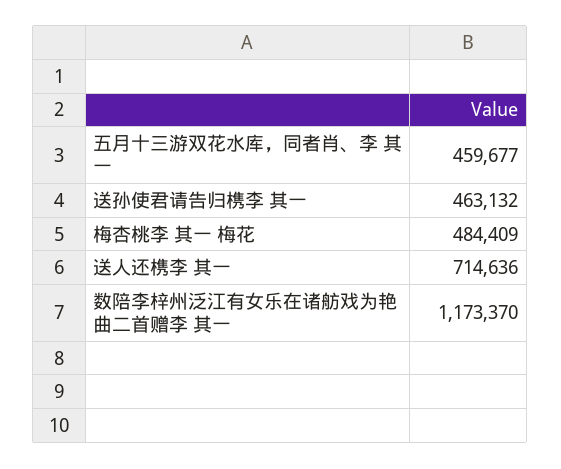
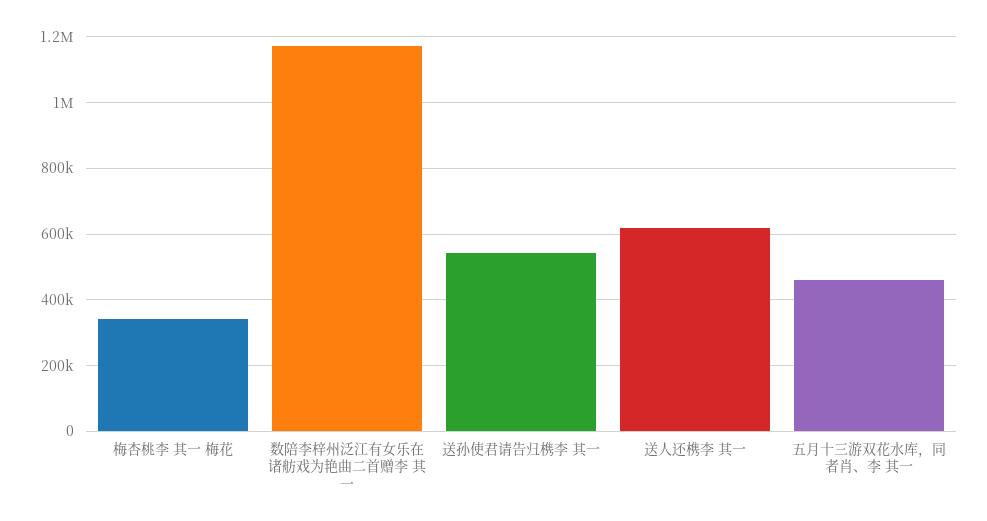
  {
    "五月十三游双花水库，同者肖、李 其一": 459677,
-   "送孙使君请告归槜李 其一": 463132,
+   "送孙使君请告归槜李 其一": 540000,
-   "梅杏桃李 其一 梅花": 484409,
+   "梅杏桃李 其一 梅花": 340000,
-   "送人还槜李 其一": 714636,
+   "送人还槜李 其一": 620000,
    "数陪李梓州泛江有女乐在诸舫戏为艳曲二首赠李 其一": 1173370
  }

